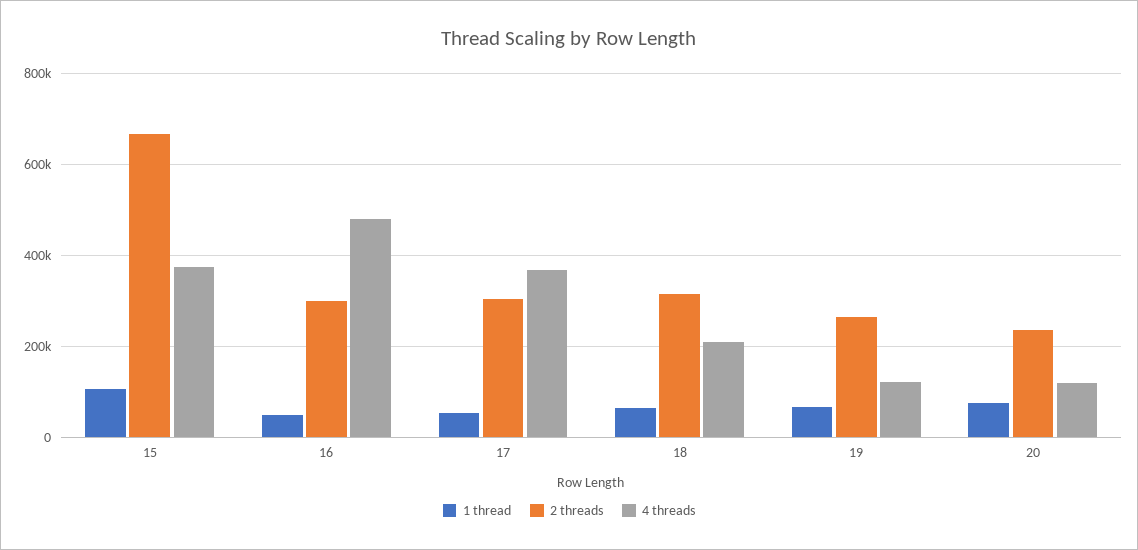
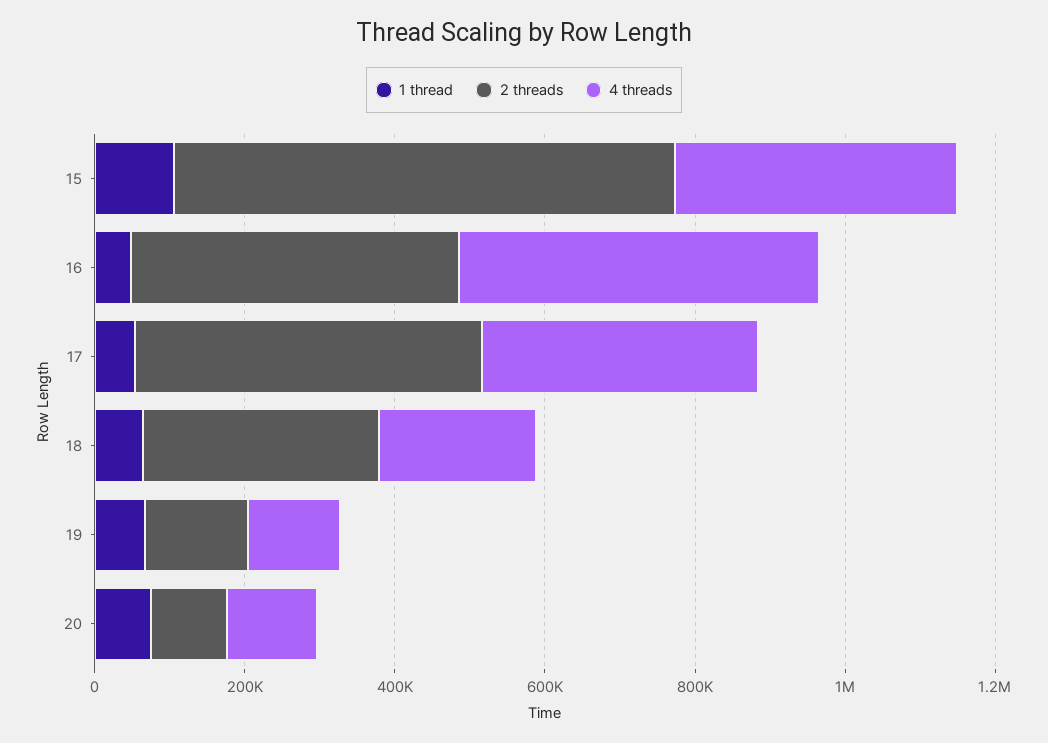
  {
    "1 thread": {
      "15": 100000,
      "16": 40000,
      "17": 60000,
      "18": 60000,
      "19": 60000,
      "20": 80000
    },
    "2 threads": {
      "15": 660000,
-     "16": 300000,
+     "16": 450000,
-     "17": 300000,
+     "17": 450000,
      "18": 320000,
-     "19": 260000,
+     "19": 150000,
-     "20": 240000
+     "20": 100000
    },
    "4 threads": {
      "15": 380000,
      "16": 480000,
      "17": 360000,
      "18": 200000,
      "19": 120000,
      "20": 120000
    }
  }

